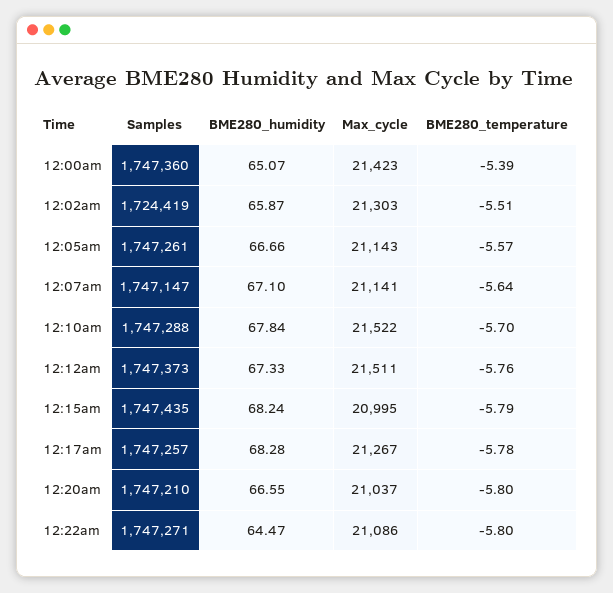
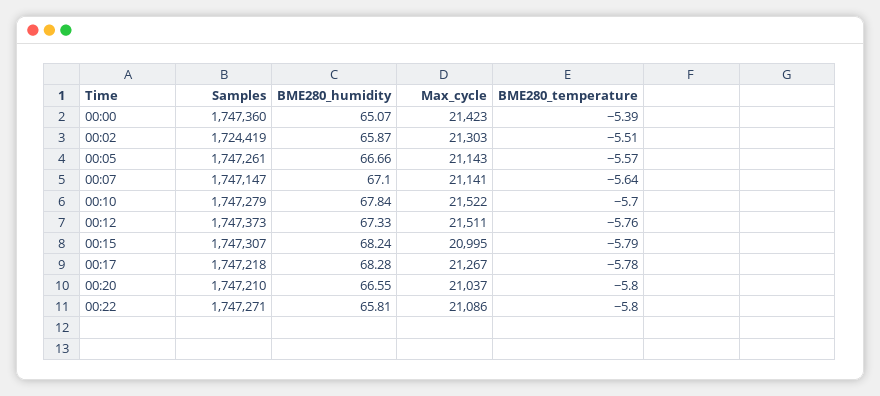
  {
    "Samples": {
      "12:00am": 1747360,
      "12:02am": 1724419,
      "12:05am": 1747261,
      "12:07am": 1747147,
-     "12:10am": 1747288,
+     "12:10am": 1747279,
      "12:12am": 1747373,
-     "12:15am": 1747435,
+     "12:15am": 1747307,
-     "12:17am": 1747257,
+     "12:17am": 1747218,
      "12:20am": 1747210,
      "12:22am": 1747271
    },
    "BME280_humidity": {
      "12:00am": 65.07,
      "12:02am": 65.87,
      "12:05am": 66.66,
      "12:07am": 67.1,
      "12:10am": 67.84,
      "12:12am": 67.33,
      "12:15am": 68.24,
      "12:17am": 68.28,
      "12:20am": 66.55,
-     "12:22am": 64.47
+     "12:22am": 65.81
    },
    "Max_cycle": {
      "12:00am": 21423,
      "12:02am": 21303,
      "12:05am": 21143,
      "12:07am": 21141,
      "12:10am": 21522,
      "12:12am": 21511,
      "12:15am": 20995,
      "12:17am": 21267,
      "12:20am": 21037,
      "12:22am": 21086
    },
    "BME280_temperature": {
      "12:00am": -5.39,
      "12:02am": -5.51,
      "12:05am": -5.57,
      "12:07am": -5.64,
      "12:10am": -5.7,
      "12:12am": -5.76,
      "12:15am": -5.79,
      "12:17am": -5.78,
      "12:20am": -5.8,
      "12:22am": -5.8
    }
  }

